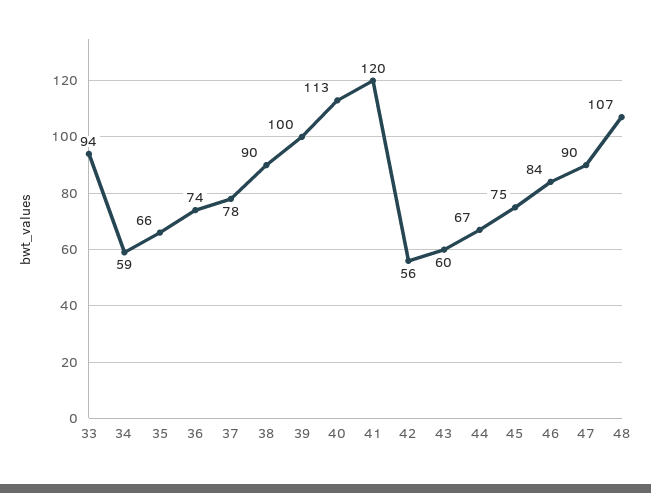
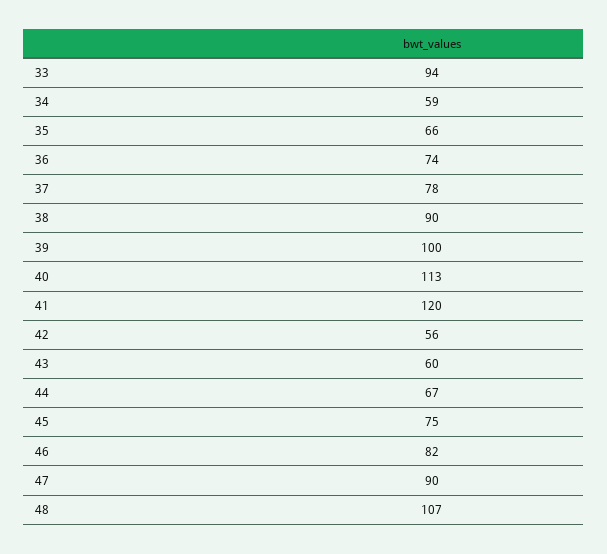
  {
    "33": 94,
    "34": 59,
    "35": 66,
    "36": 74,
    "37": 78,
    "38": 90,
    "39": 100,
    "40": 113,
    "41": 120,
    "42": 56,
    "43": 60,
    "44": 67,
    "45": 75,
-   "46": 84,
+   "46": 82,
    "47": 90,
    "48": 107
  }

